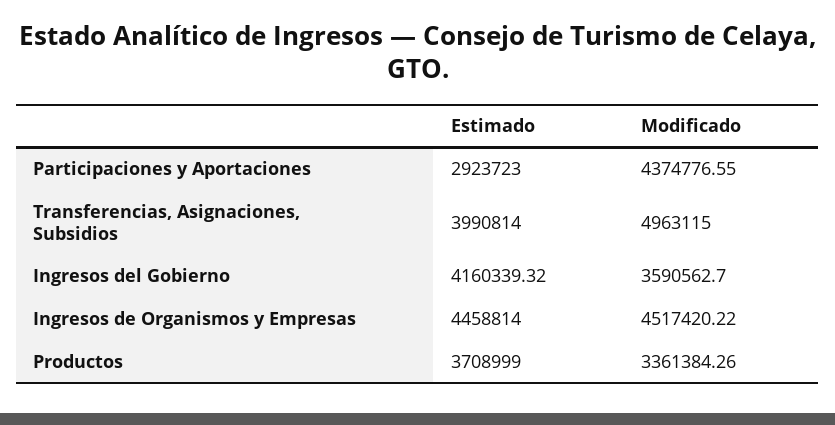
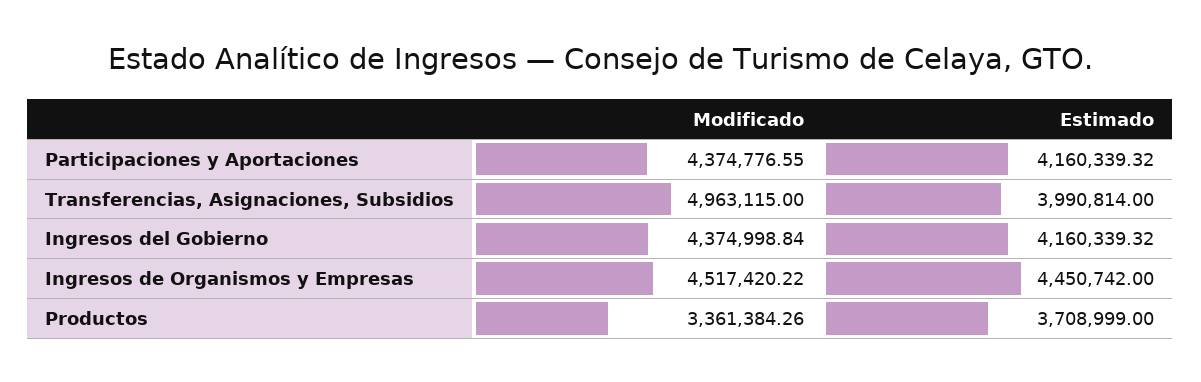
  {
    "Estimado": {
-     "Participaciones y Aportaciones": 2923723,
+     "Participaciones y Aportaciones": 4160339.32,
      "Transferencias, Asignaciones, Subsidios": 3990814,
      "Ingresos del Gobierno": 4160339.32,
-     "Ingresos de Organismos y Empresas": 4458814,
+     "Ingresos de Organismos y Empresas": 4450742,
      "Productos": 3708999
    },
    "Modificado": {
      "Participaciones y Aportaciones": 4374776.55,
      "Transferencias, Asignaciones, Subsidios": 4963115,
-     "Ingresos del Gobierno": 3590562.7,
+     "Ingresos del Gobierno": 4374998.84,
      "Ingresos de Organismos y Empresas": 4517420.22,
      "Productos": 3361384.26
    }
  }

